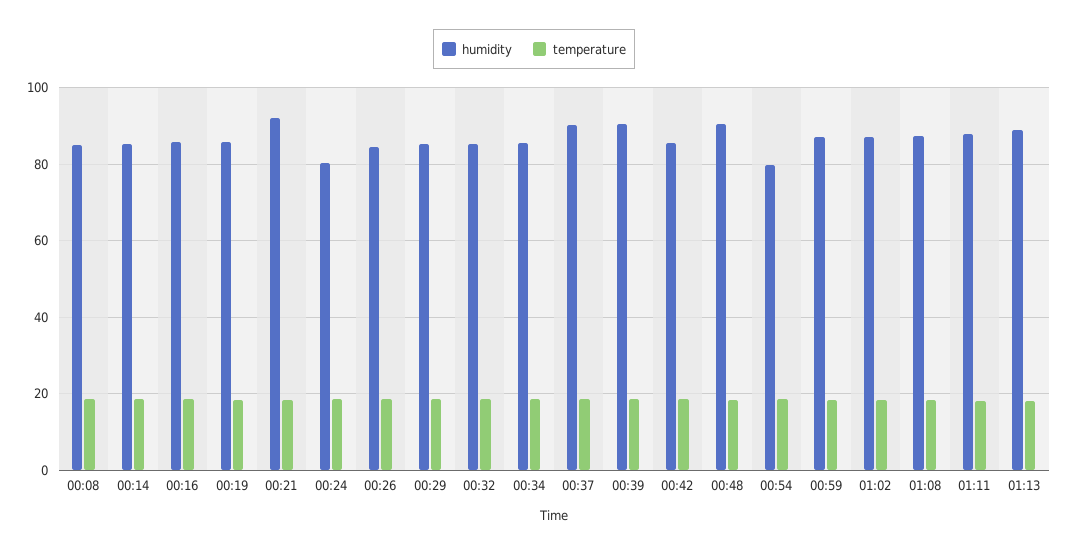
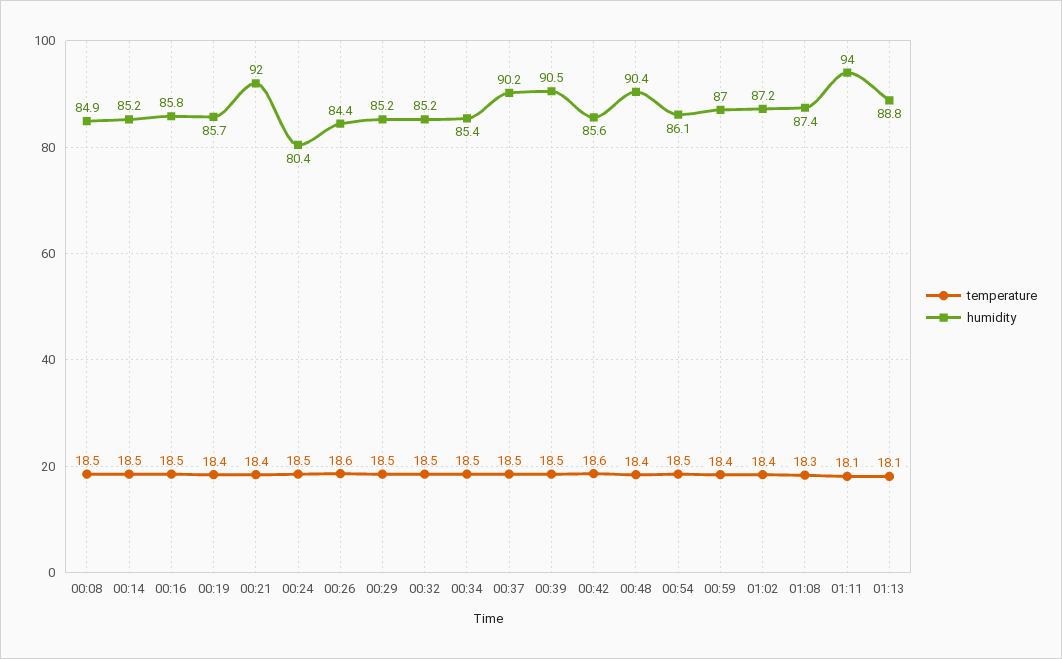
  {
    "humidity": {
      "00:08": 84.9,
      "00:14": 85.2,
      "00:16": 85.8,
      "00:19": 85.7,
      "00:21": 92,
      "00:24": 80.4,
      "00:26": 84.4,
      "00:29": 85.2,
      "00:32": 85.2,
      "00:34": 85.4,
      "00:37": 90.2,
      "00:39": 90.5,
      "00:42": 85.6,
      "00:48": 90.4,
-     "00:54": 80,
+     "00:54": 86.1,
      "00:59": 87,
      "01:02": 87.2,
      "01:08": 87.4,
-     "01:11": 88,
+     "01:11": 94,
      "01:13": 88.8
    },
    "temperature": {
      "00:08": 18.5,
      "00:14": 18.5,
      "00:16": 18.5,
      "00:19": 18.4,
      "00:21": 18.4,
      "00:24": 18.5,
      "00:26": 18.6,
      "00:29": 18.5,
      "00:32": 18.5,
      "00:34": 18.5,
      "00:37": 18.5,
      "00:39": 18.5,
      "00:42": 18.6,
      "00:48": 18.4,
      "00:54": 18.5,
      "00:59": 18.4,
      "01:02": 18.4,
      "01:08": 18.3,
      "01:11": 18.1,
      "01:13": 18.1
    }
  }

